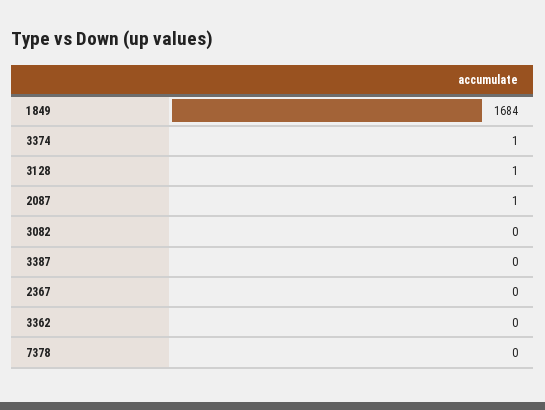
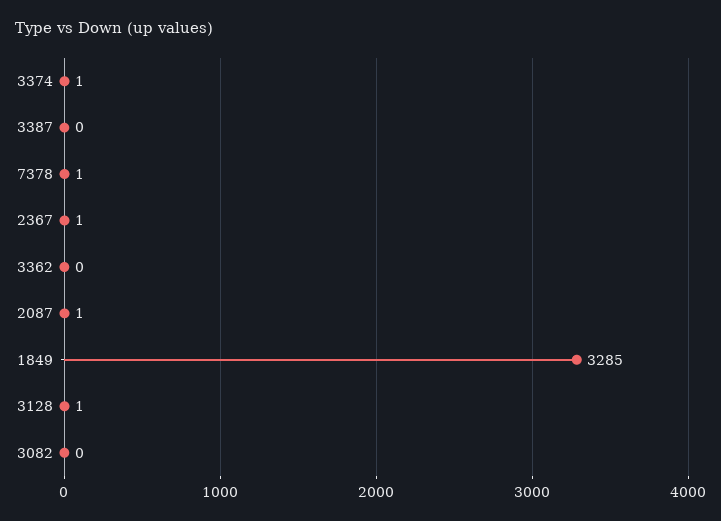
  {
-   "1849": 1684,
+   "1849": 3285,
    "3374": 1,
    "3128": 1,
    "2087": 1,
    "3082": 0,
    "3387": 0,
-   "2367": 0,
+   "2367": 1,
    "3362": 0,
-   "7378": 0
+   "7378": 1
  }

